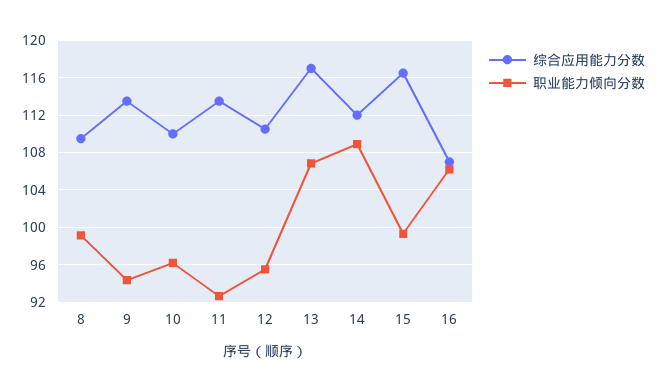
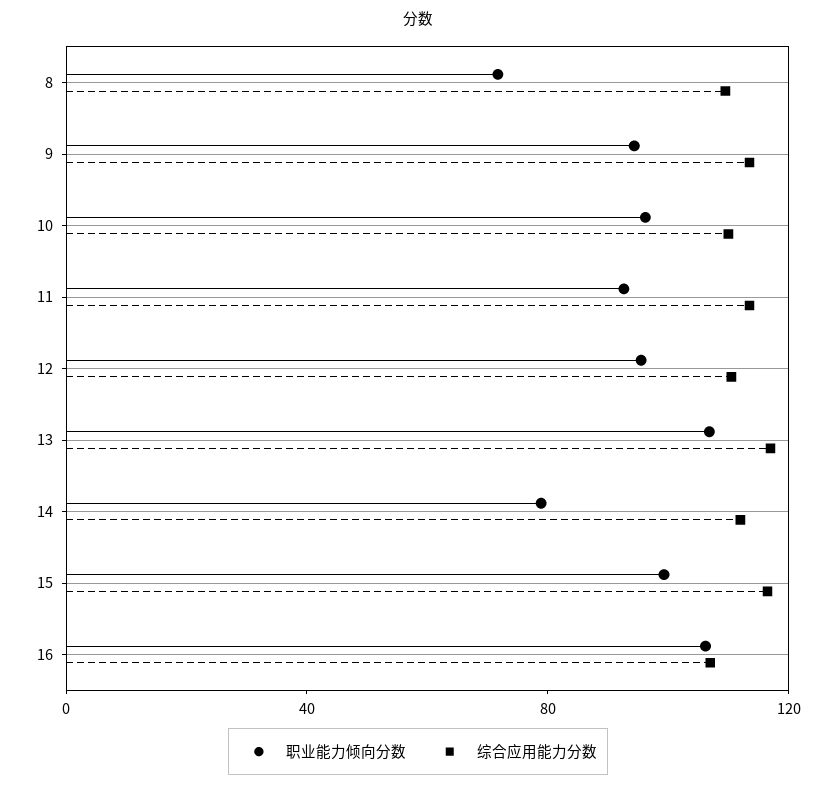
  {
    "综合应用能力分数": {
      "8": 110,
      "9": 114,
      "10": 110,
      "11": 114,
      "12": 111,
      "13": 117,
      "14": 112,
      "15": 117,
      "16": 107
    },
    "职业能力倾向分数": {
-     "8": 99,
+     "8": 70,
      "9": 94,
      "10": 96,
      "11": 93,
      "12": 96,
      "13": 107,
-     "14": 109,
+     "14": 80,
      "15": 99,
      "16": 106
    }
  }

